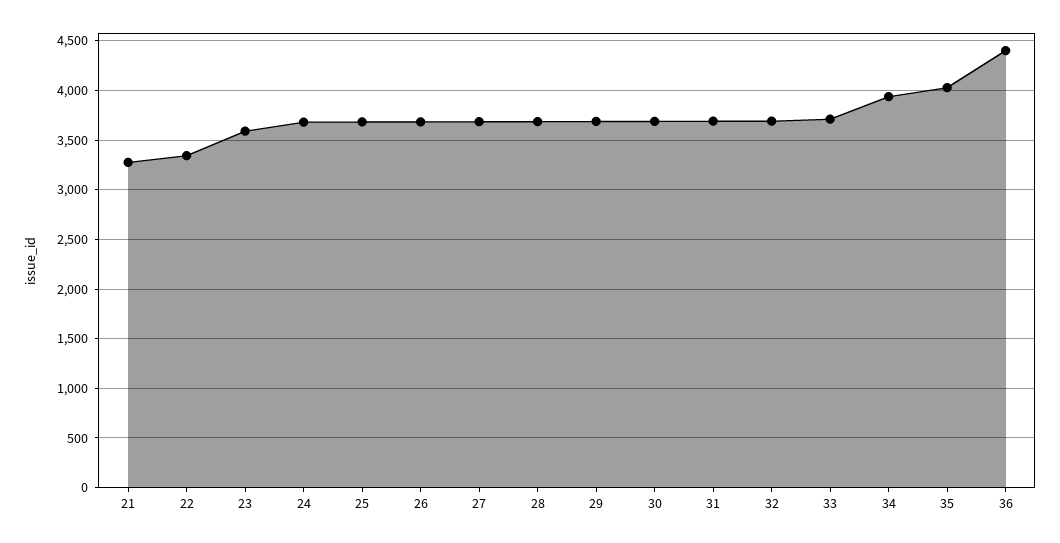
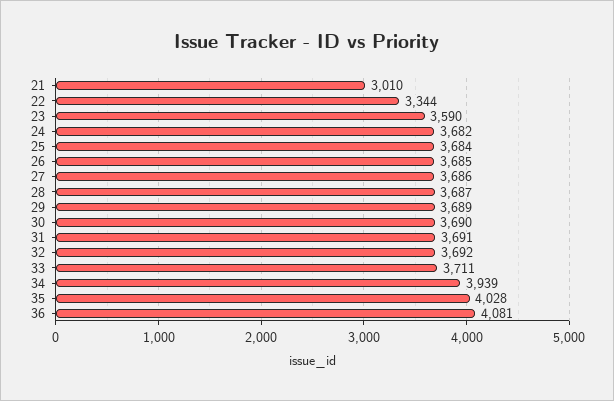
  {
-   "21": 3300,
+   "21": 3010,
    "22": 3344,
    "23": 3590,
    "24": 3682,
    "25": 3684,
    "26": 3685,
    "27": 3686,
    "28": 3687,
    "29": 3689,
    "30": 3690,
    "31": 3691,
    "32": 3692,
    "33": 3711,
    "34": 3939,
    "35": 4028,
-   "36": 4400
+   "36": 4081
  }

